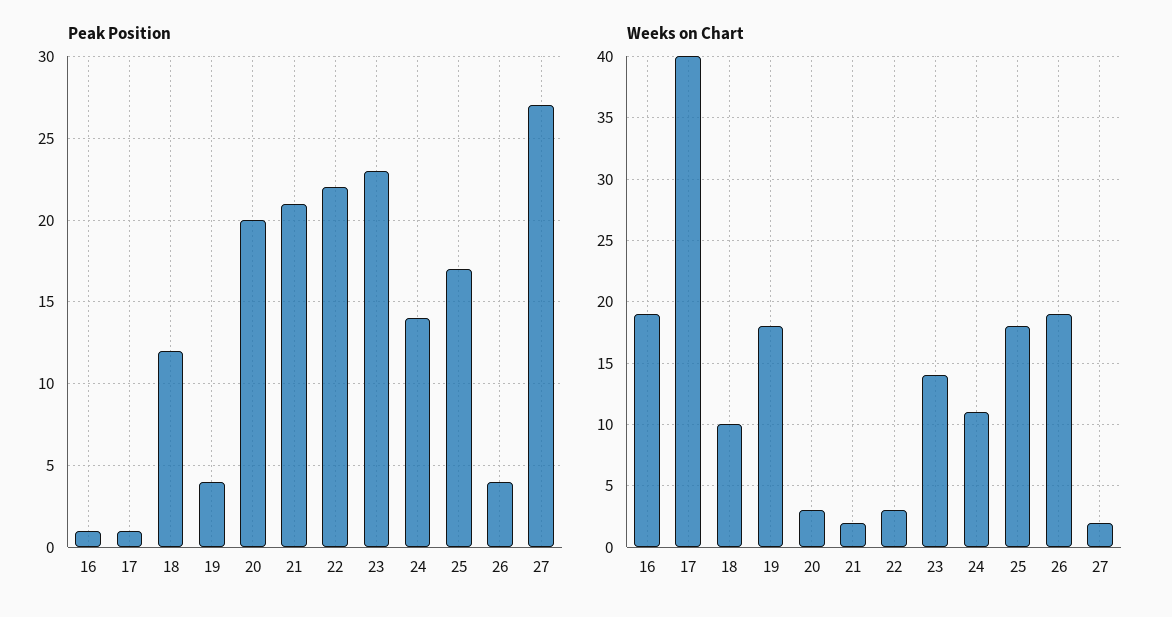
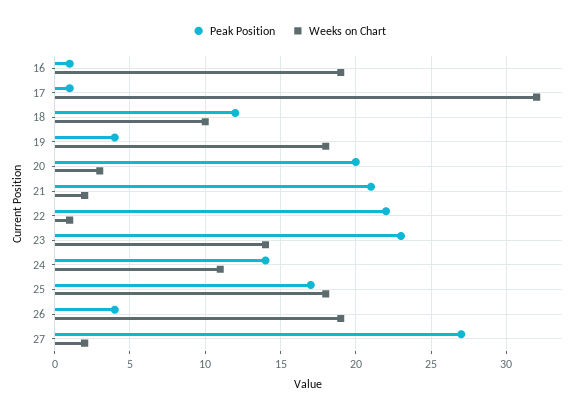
  {
    "Peak Position": {
      "16": 1,
      "17": 1,
      "18": 12,
      "19": 4,
      "20": 20,
      "21": 21,
      "22": 22,
      "23": 23,
      "24": 14,
      "25": 17,
      "26": 4,
      "27": 27
    },
    "Weeks on Chart": {
      "16": 19,
-     "17": 40,
+     "17": 32,
      "18": 10,
      "19": 18,
      "20": 3,
      "21": 2,
-     "22": 3,
+     "22": 1,
      "23": 14,
      "24": 11,
      "25": 18,
      "26": 19,
      "27": 2
    }
  }

